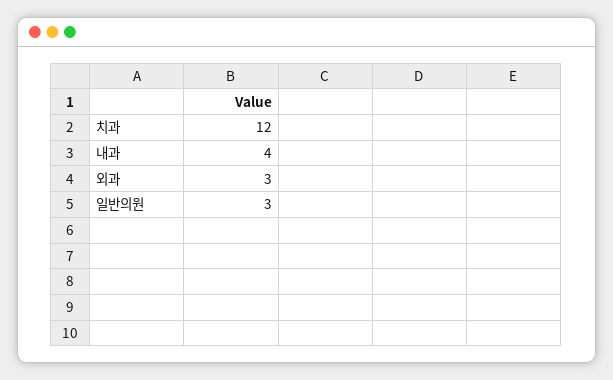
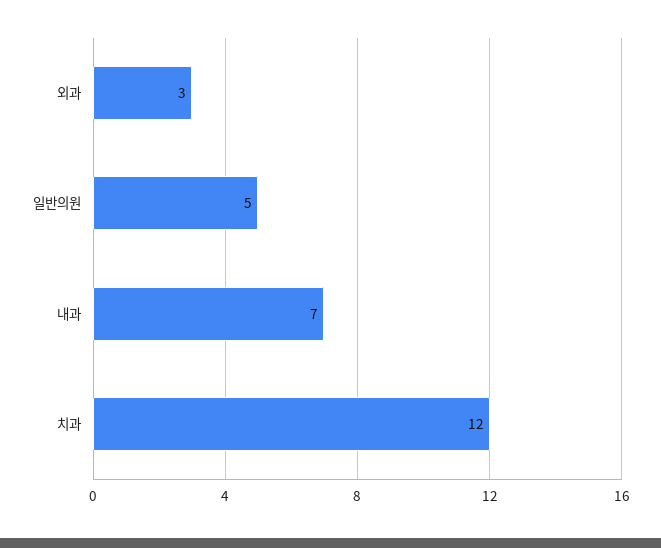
  {
    "치과": 12,
-   "내과": 4,
+   "내과": 7,
    "외과": 3,
-   "일반의원": 3
+   "일반의원": 5
  }

